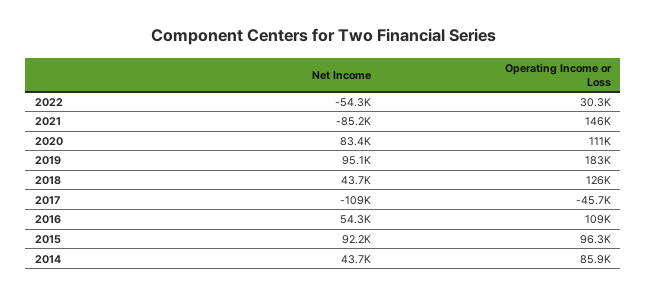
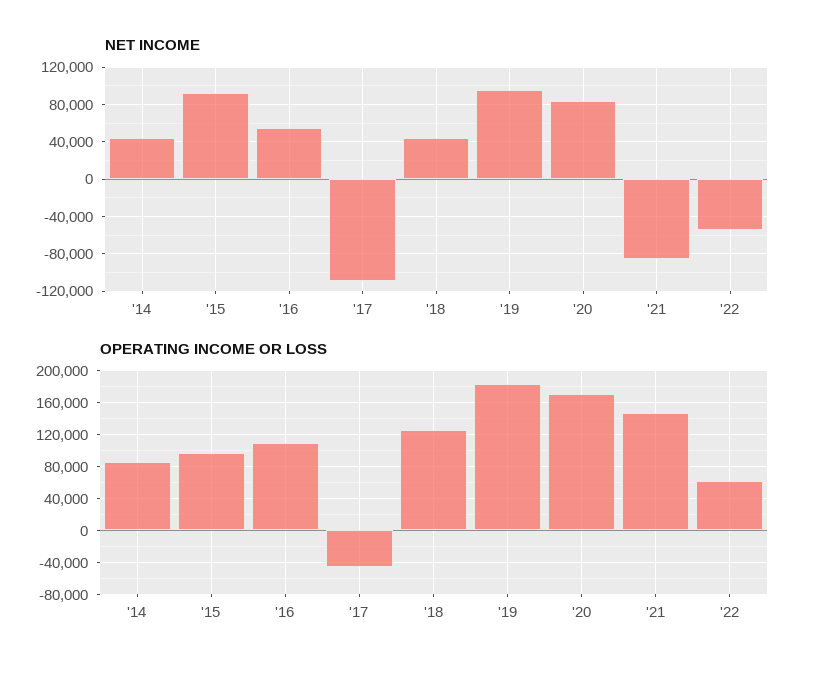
  {
    "Net Income": {
      "2022": -54300,
      "2021": -85200,
      "2020": 83400,
      "2019": 95100,
      "2018": 43700,
      "2017": -109000,
      "2016": 54300,
      "2015": 92200,
      "2014": 43700
    },
    "Operating Income or Loss": {
-     "2022": 30300,
+     "2022": 60000,
      "2021": 146000,
-     "2020": 111000,
+     "2020": 170000,
      "2019": 183000,
      "2018": 126000,
      "2017": -45700,
      "2016": 109000,
      "2015": 96300,
      "2014": 85900
    }
  }

